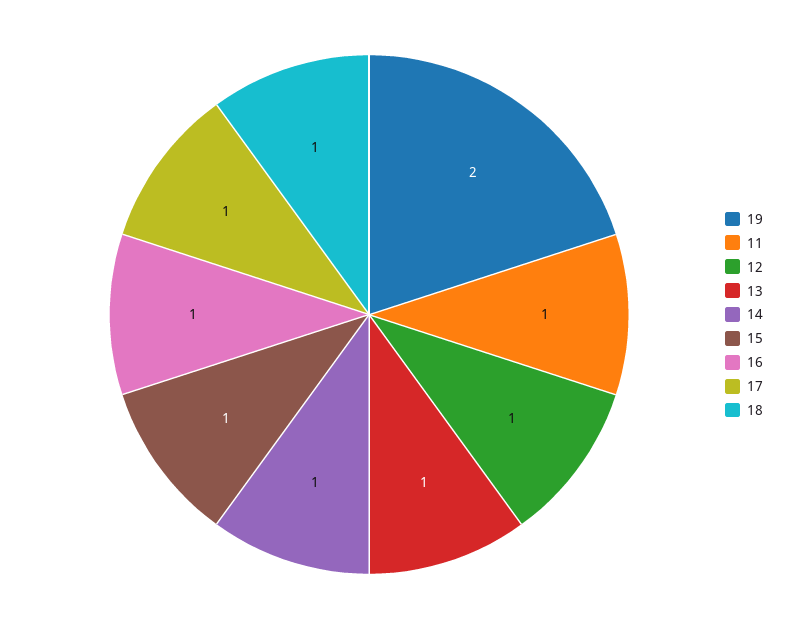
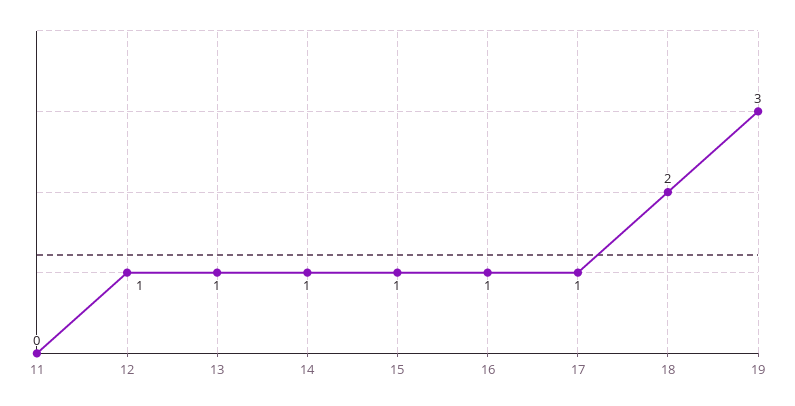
  {
-   "19": 2,
+   "19": 3,
-   "11": 1,
+   "11": 0,
    "12": 1,
    "13": 1,
    "14": 1,
    "15": 1,
    "16": 1,
    "17": 1,
-   "18": 1
+   "18": 2
  }

